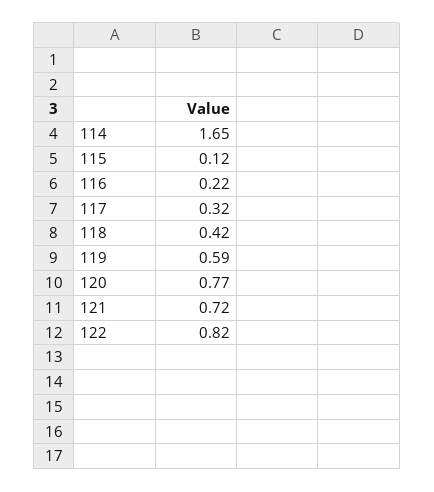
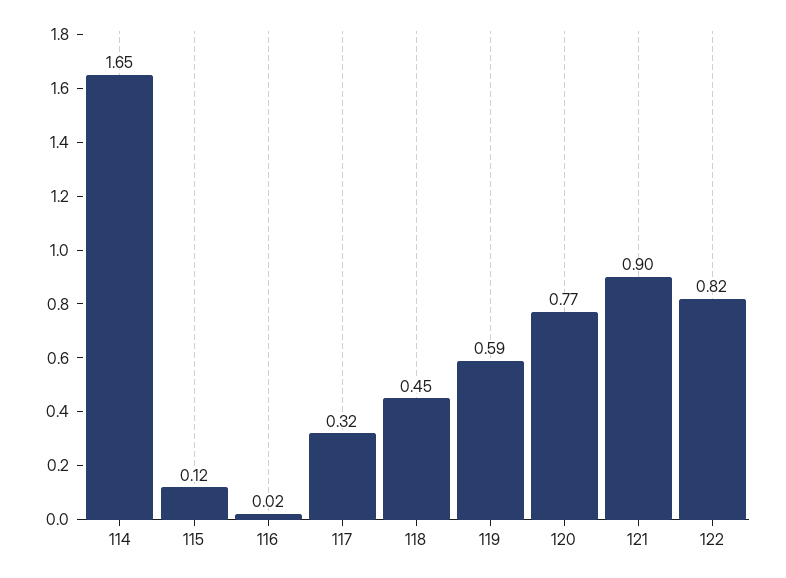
  {
    "114": 1.65,
    "115": 0.12,
-   "116": 0.22,
+   "116": 0.02,
    "117": 0.32,
-   "118": 0.42,
+   "118": 0.45,
    "119": 0.59,
    "120": 0.77,
-   "121": 0.72,
+   "121": 0.9,
    "122": 0.82
  }

